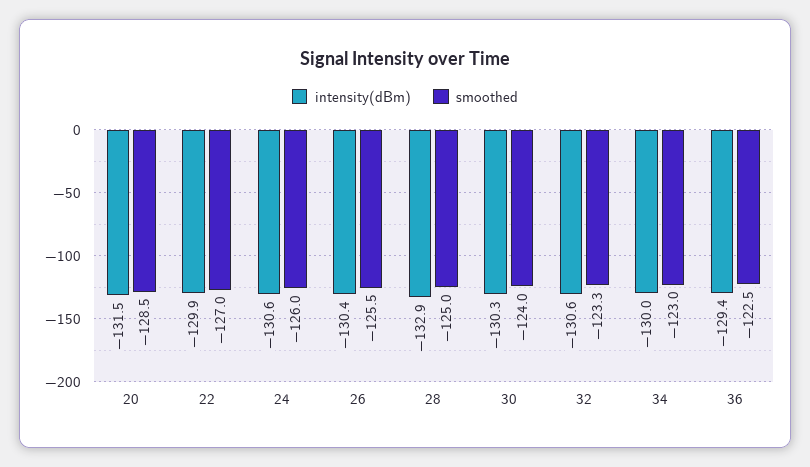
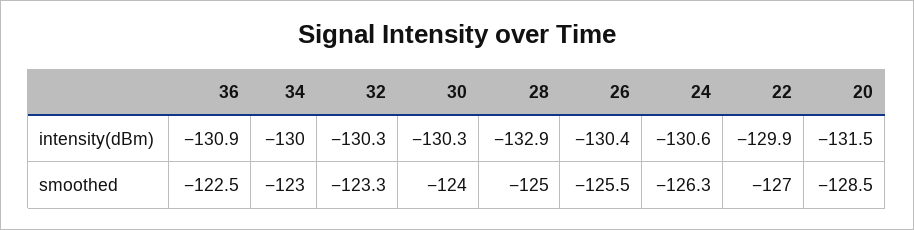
  {
    "intensity(dBm)": {
      "20": -131.5,
      "22": -129.9,
      "24": -130.6,
      "26": -130.4,
      "28": -132.9,
      "30": -130.3,
-     "32": -130.6,
+     "32": -130.3,
      "34": -130,
-     "36": -129.4
+     "36": -130.9
    },
    "smoothed": {
      "20": -128.5,
      "22": -127,
-     "24": -126,
+     "24": -126.3,
      "26": -125.5,
      "28": -125,
      "30": -124,
      "32": -123.3,
      "34": -123,
      "36": -122.5
    }
  }

